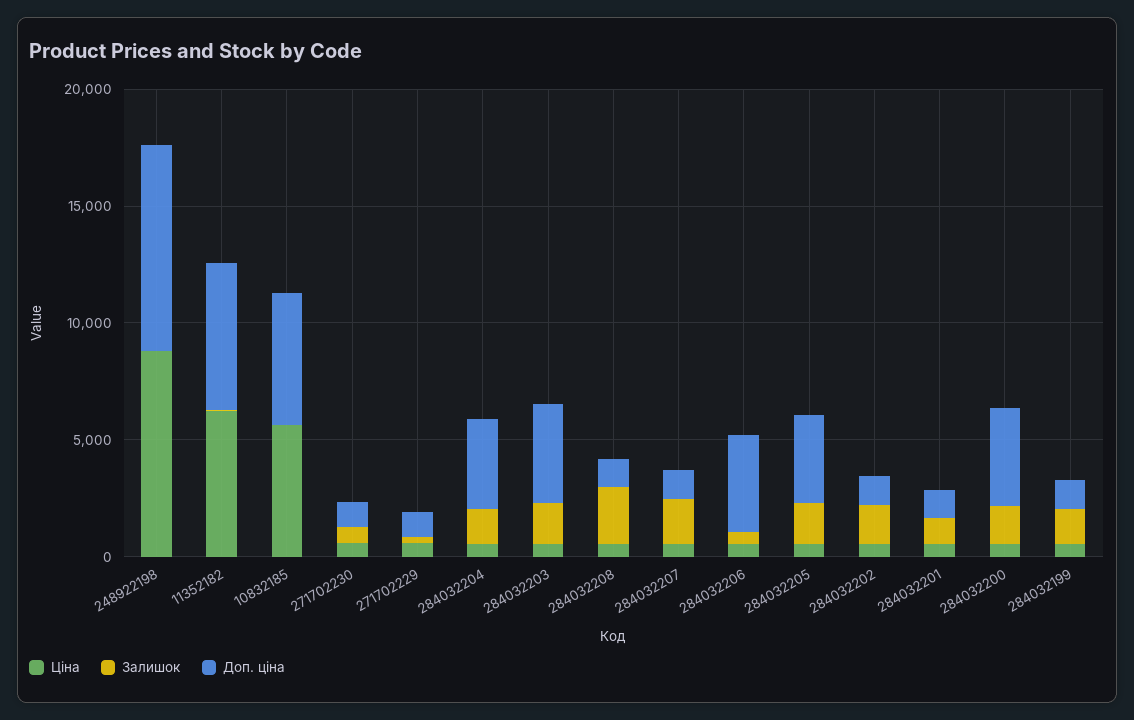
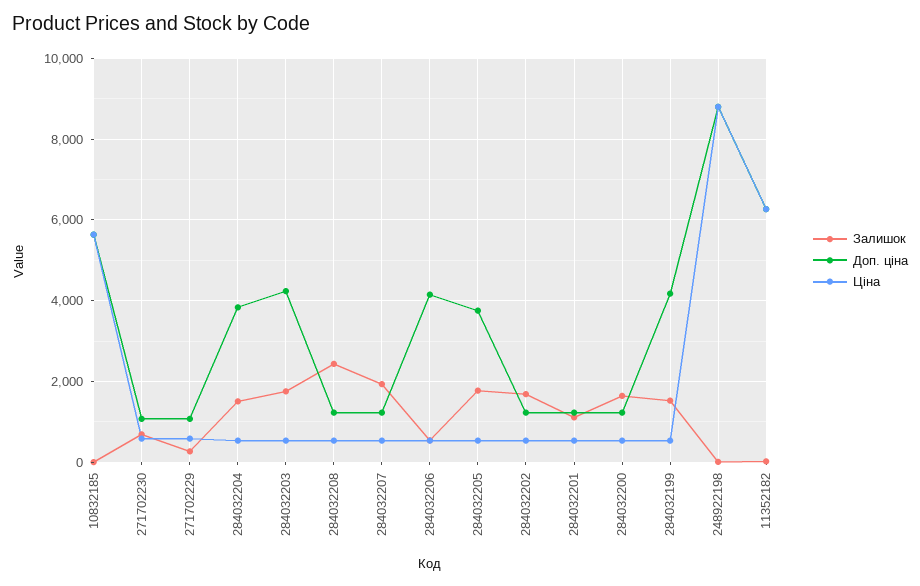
  {
    "Ціна": {
      "248922198": 8800,
      "11352182": 6200,
      "10832185": 5600,
      "271702230": 600,
      "271702229": 600,
      "284032204": 600,
      "284032203": 600,
      "284032208": 600,
      "284032207": 600,
      "284032206": 600,
      "284032205": 600,
      "284032202": 600,
      "284032201": 600,
      "284032200": 600,
      "284032199": 600
    },
    "Залишок": {
      "248922198": 0,
      "11352182": 0,
      "10832185": 0,
      "271702230": 600,
      "271702229": 200,
      "284032204": 1600,
      "284032203": 1800,
      "284032208": 2400,
      "284032207": 2000,
      "284032206": 600,
      "284032205": 1800,
      "284032202": 1600,
      "284032201": 1200,
      "284032200": 1600,
      "284032199": 1600
    },
    "Доп. ціна": {
      "248922198": 8800,
      "11352182": 6200,
      "10832185": 5600,
      "271702230": 1000,
      "271702229": 1000,
      "284032204": 3800,
      "284032203": 4200,
      "284032208": 1200,
      "284032207": 1200,
      "284032206": 4200,
      "284032205": 3800,
      "284032202": 1200,
      "284032201": 1200,
-     "284032200": 4000,
+     "284032200": 1200,
-     "284032199": 1000
+     "284032199": 4200
    }
  }

